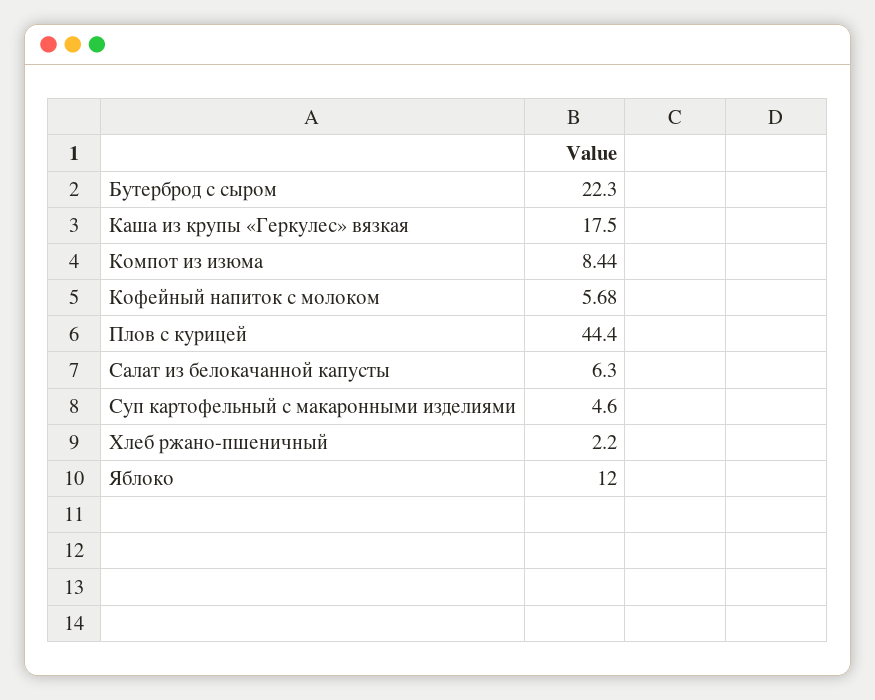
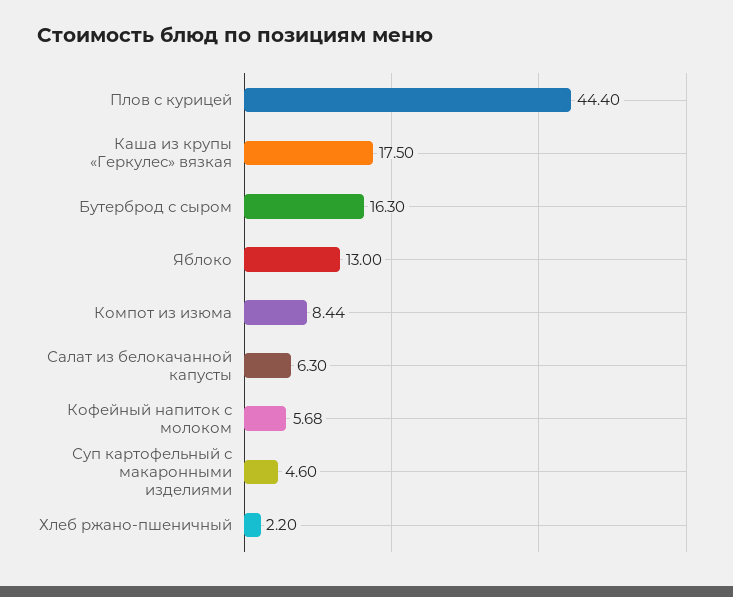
  {
-   "Бутерброд с сыром": 22.3,
+   "Бутерброд с сыром": 16.3,
    "Каша из крупы «Геркулес» вязкая": 17.5,
    "Компот из изюма": 8.44,
    "Кофейный напиток с молоком": 5.68,
    "Плов с курицей": 44.4,
    "Салат из белокачанной капусты": 6.3,
    "Суп картофельный с макаронными изделиями": 4.6,
    "Хлеб ржано-пшеничный": 2.2,
-   "Яблоко": 12
+   "Яблоко": 13
  }

